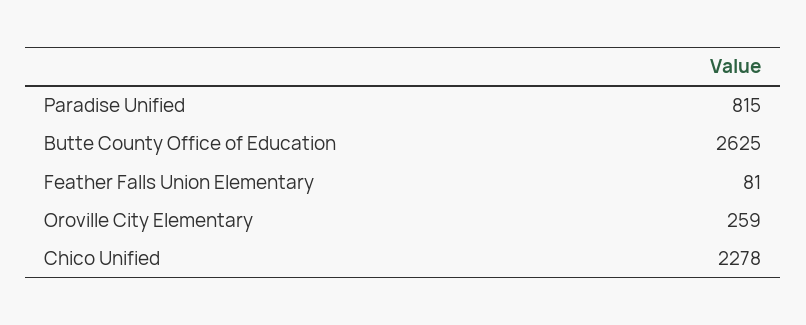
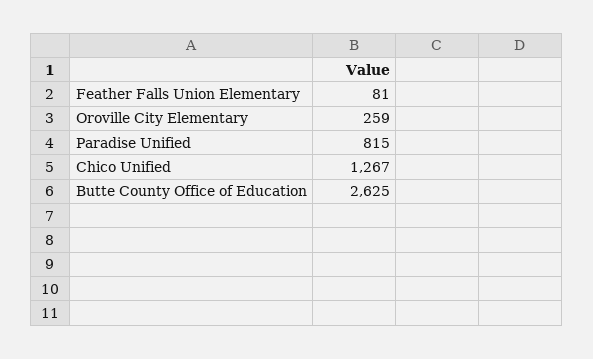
  {
    "Paradise Unified": 815,
    "Butte County Office of Education": 2625,
    "Feather Falls Union Elementary": 81,
    "Oroville City Elementary": 259,
-   "Chico Unified": 2278
+   "Chico Unified": 1267
  }

